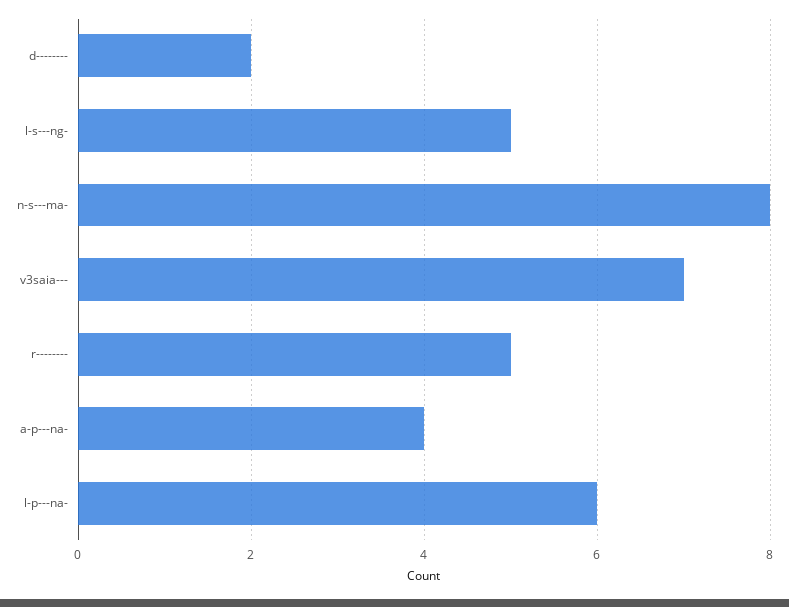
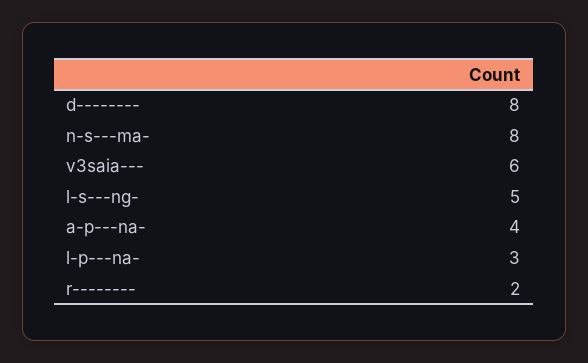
  {
-   "d--------": 2,
+   "d--------": 8,
    "l-s---ng-": 5,
    "n-s---ma-": 8,
-   "v3saia---": 7,
+   "v3saia---": 6,
-   "r--------": 5,
+   "r--------": 2,
    "a-p---na-": 4,
-   "l-p---na-": 6
+   "l-p---na-": 3
  }

